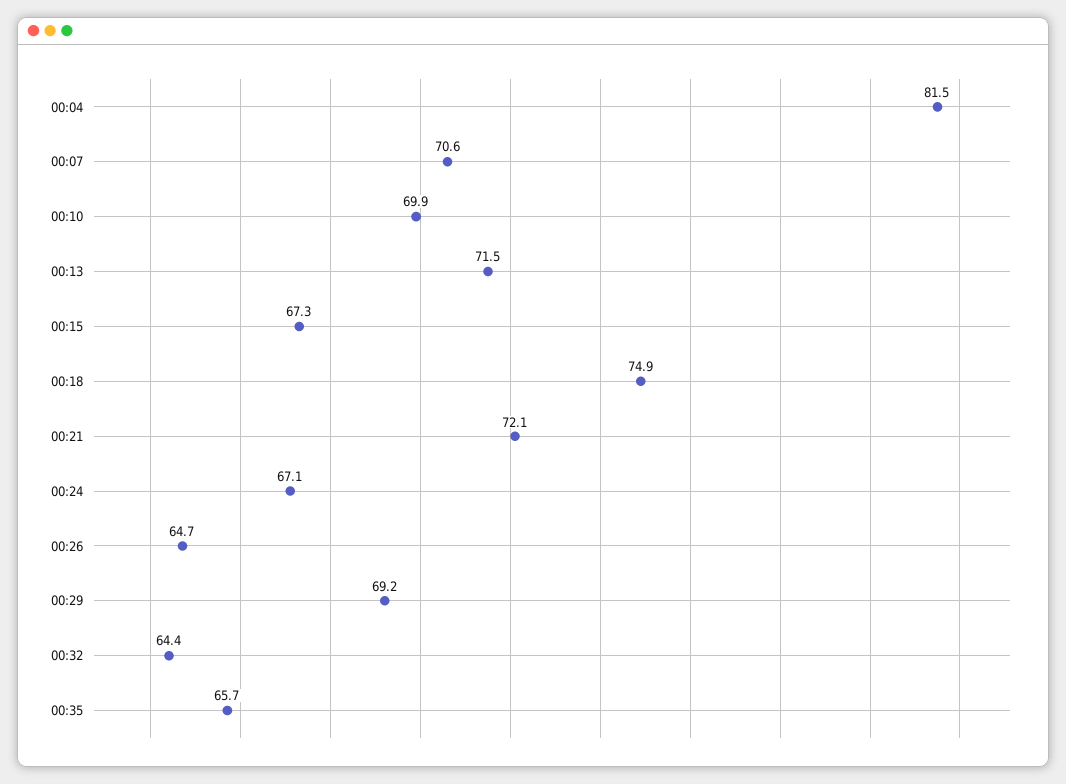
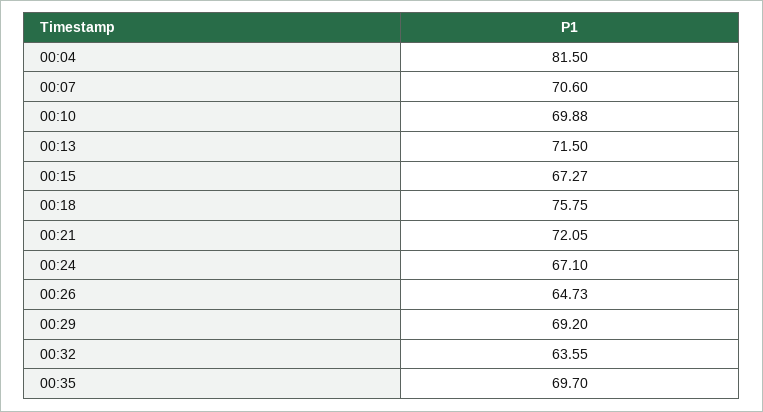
  {
    "00:04": 81.5,
    "00:07": 70.6,
    "00:10": 69.88,
    "00:13": 71.5,
    "00:15": 67.27,
-   "00:18": 74.9,
+   "00:18": 75.75,
    "00:21": 72.05,
    "00:24": 67.1,
    "00:26": 64.73,
    "00:29": 69.2,
-   "00:32": 64.4,
+   "00:32": 63.55,
-   "00:35": 65.7
+   "00:35": 69.7
  }

